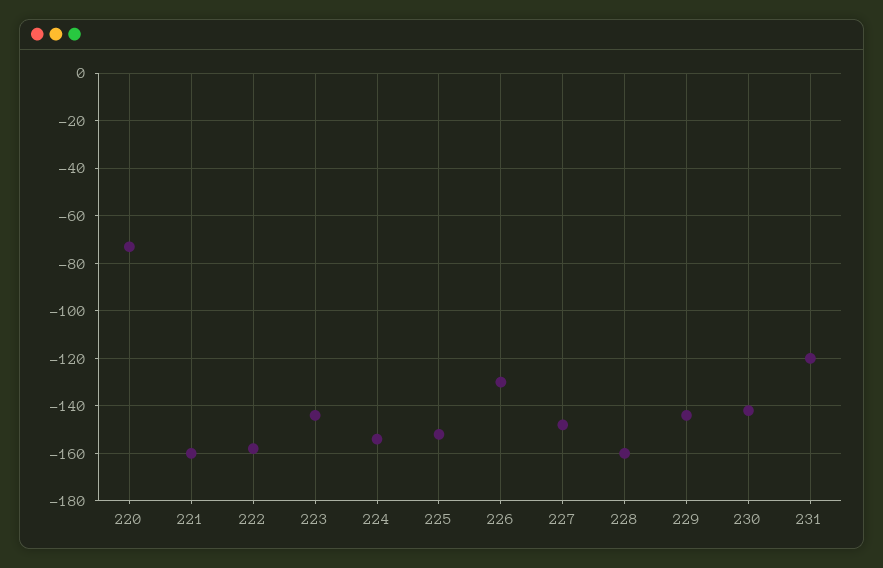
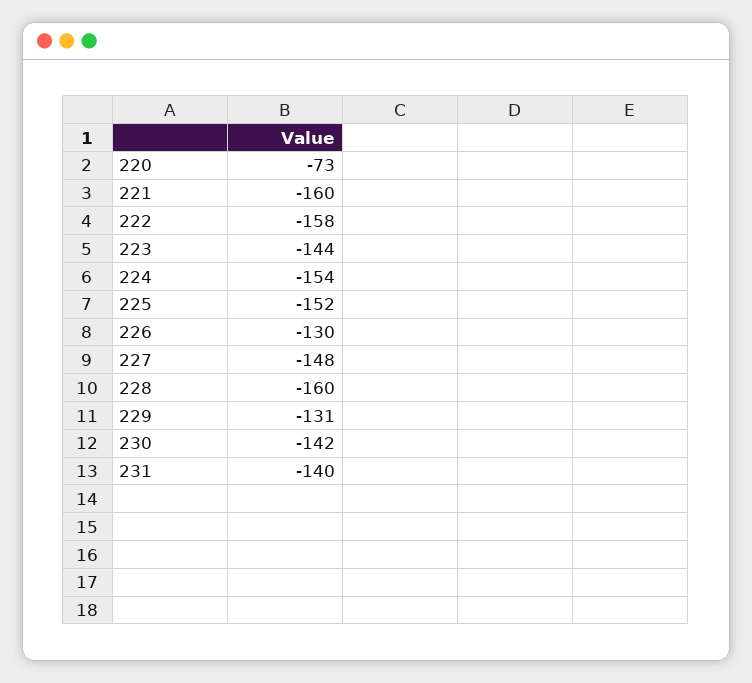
  {
    "220": -73,
    "221": -160,
    "222": -158,
    "223": -144,
    "224": -154,
    "225": -152,
    "226": -130,
    "227": -148,
    "228": -160,
-   "229": -145,
+   "229": -131,
    "230": -142,
-   "231": -120
+   "231": -140
  }

